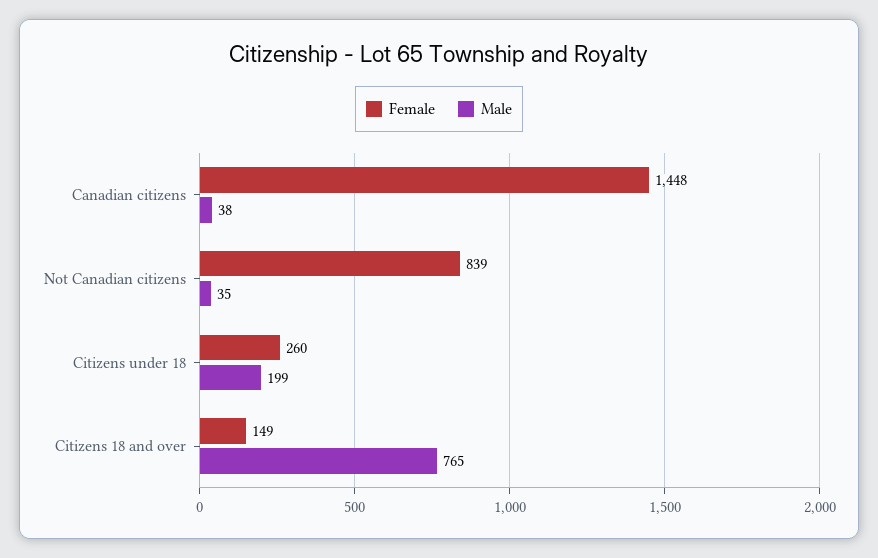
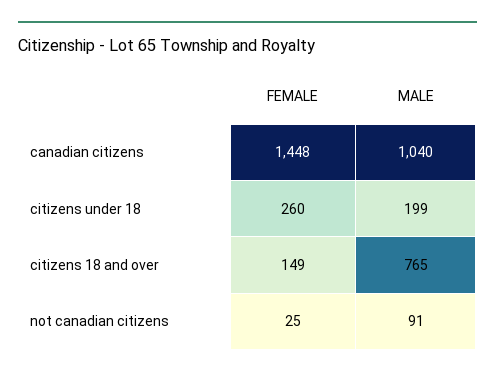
  {
    "Female": {
      "Canadian citizens": 1448,
-     "Not Canadian citizens": 839,
+     "Not Canadian citizens": 25,
      "Citizens under 18": 260,
      "Citizens 18 and over": 149
    },
    "Male": {
-     "Canadian citizens": 38,
+     "Canadian citizens": 1040,
-     "Not Canadian citizens": 35,
+     "Not Canadian citizens": 91,
      "Citizens under 18": 199,
      "Citizens 18 and over": 765
    }
  }

